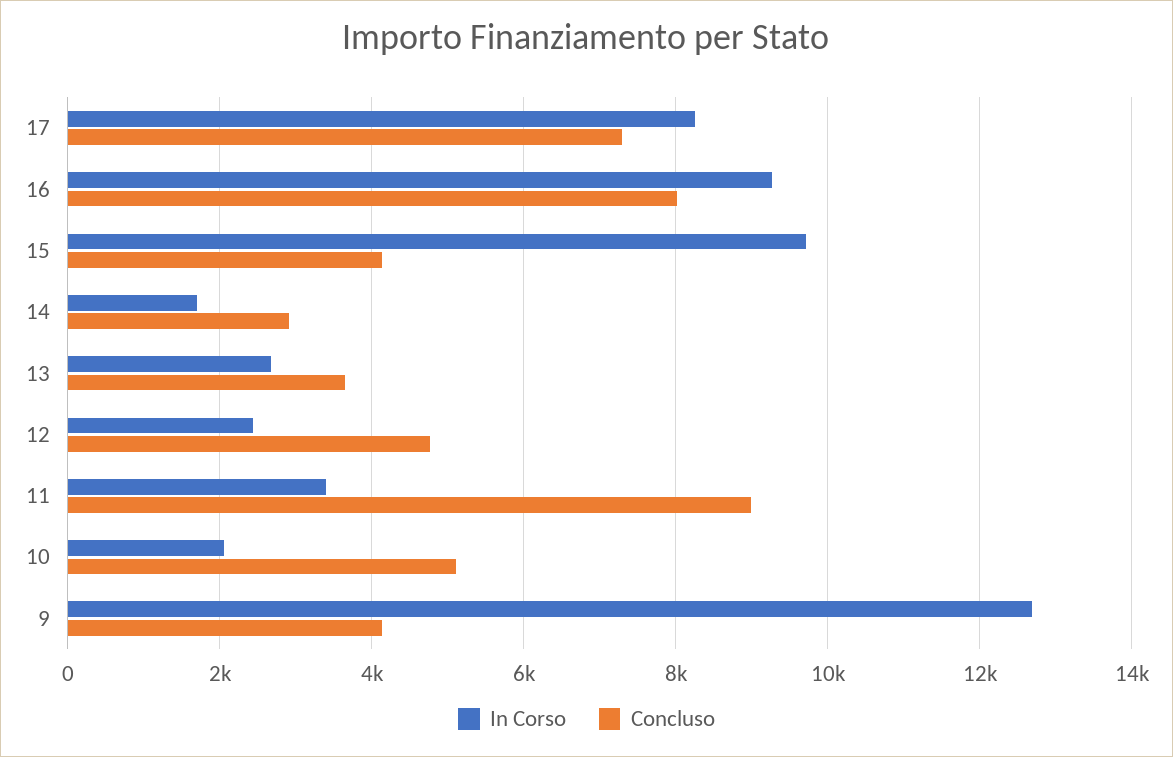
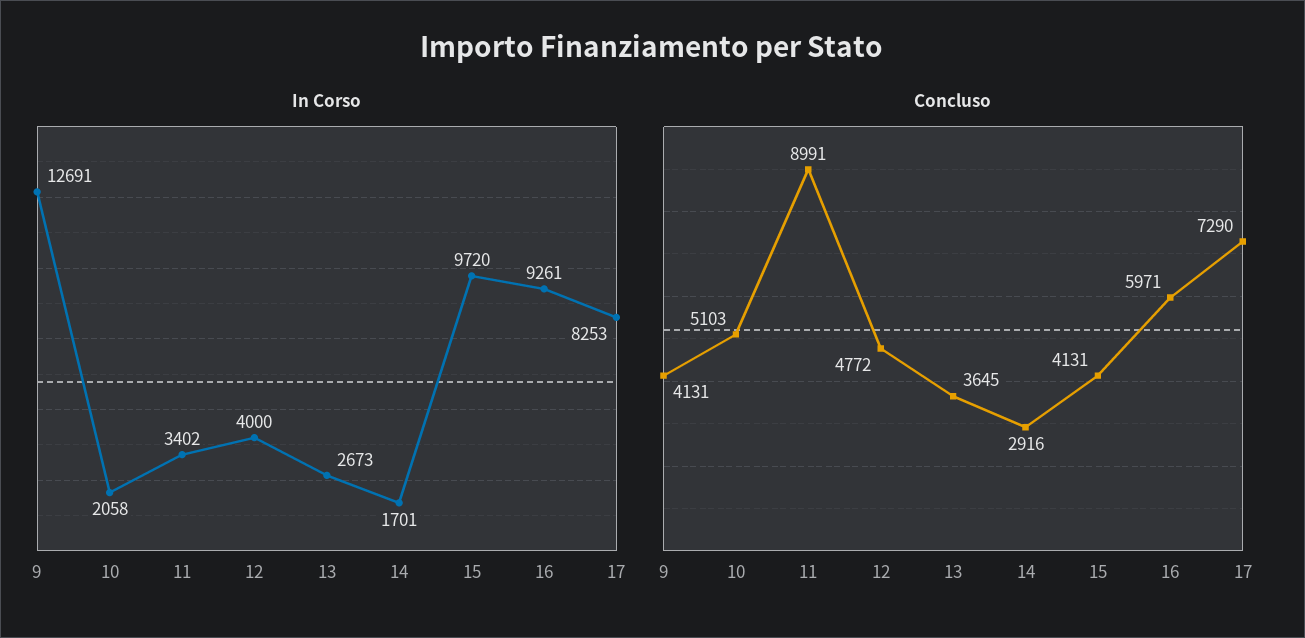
  {
    "In Corso": {
      "17": 8253,
      "16": 9261,
      "15": 9720,
      "14": 1701,
      "13": 2673,
-     "12": 2400,
+     "12": 4000,
      "11": 3402,
      "10": 2058,
      "9": 12691
    },
    "Concluso": {
      "17": 7290,
-     "16": 8000,
+     "16": 5971,
      "15": 4131,
      "14": 2916,
      "13": 3645,
      "12": 4772,
      "11": 8991,
      "10": 5103,
      "9": 4131
    }
  }

